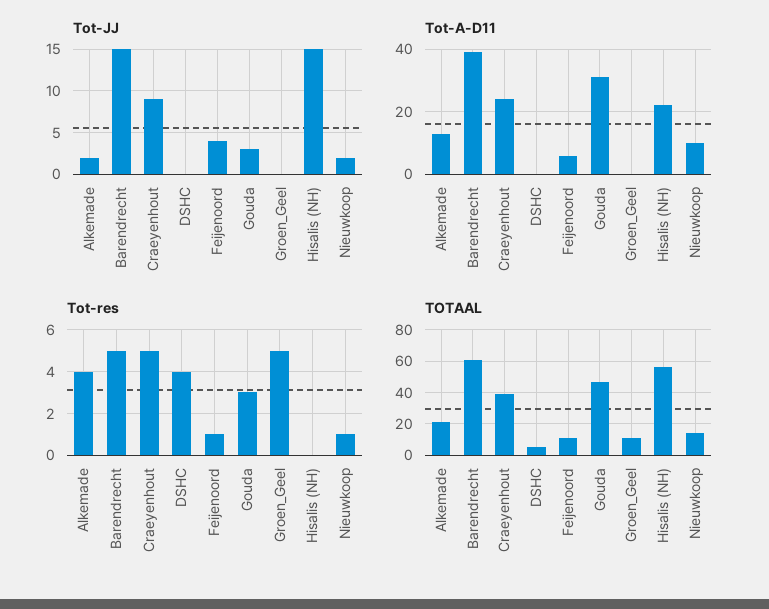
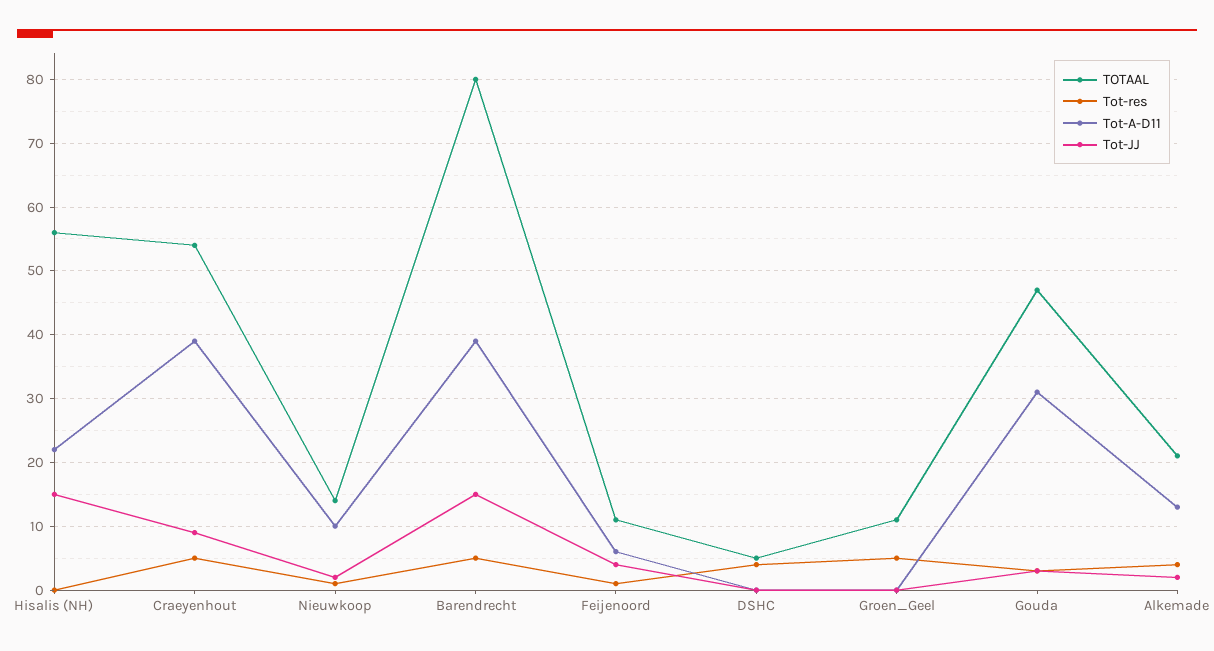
  {
    "Tot-JJ": {
      "Alkemade": 2,
      "Barendrecht": 15,
      "Craeyenhout": 9,
      "DSHC": 0,
      "Feijenoord": 4,
      "Gouda": 3,
      "Groen_Geel": 0,
      "Hisalis (NH)": 15,
      "Nieuwkoop": 2
    },
    "Tot-A-D11": {
      "Alkemade": 13,
      "Barendrecht": 39,
-     "Craeyenhout": 25,
+     "Craeyenhout": 39,
      "DSHC": 0,
      "Feijenoord": 6,
      "Gouda": 31,
      "Groen_Geel": 0,
      "Hisalis (NH)": 22,
      "Nieuwkoop": 10
    },
    "Tot-res": {
      "Alkemade": 4,
      "Barendrecht": 5,
      "Craeyenhout": 5,
      "DSHC": 4,
      "Feijenoord": 1,
      "Gouda": 3,
      "Groen_Geel": 5,
      "Hisalis (NH)": 0,
      "Nieuwkoop": 1
    },
    "TOTAAL": {
      "Alkemade": 21,
-     "Barendrecht": 60,
+     "Barendrecht": 80,
-     "Craeyenhout": 40,
+     "Craeyenhout": 54,
      "DSHC": 5,
      "Feijenoord": 11,
      "Gouda": 47,
      "Groen_Geel": 11,
      "Hisalis (NH)": 56,
      "Nieuwkoop": 14
    }
  }

